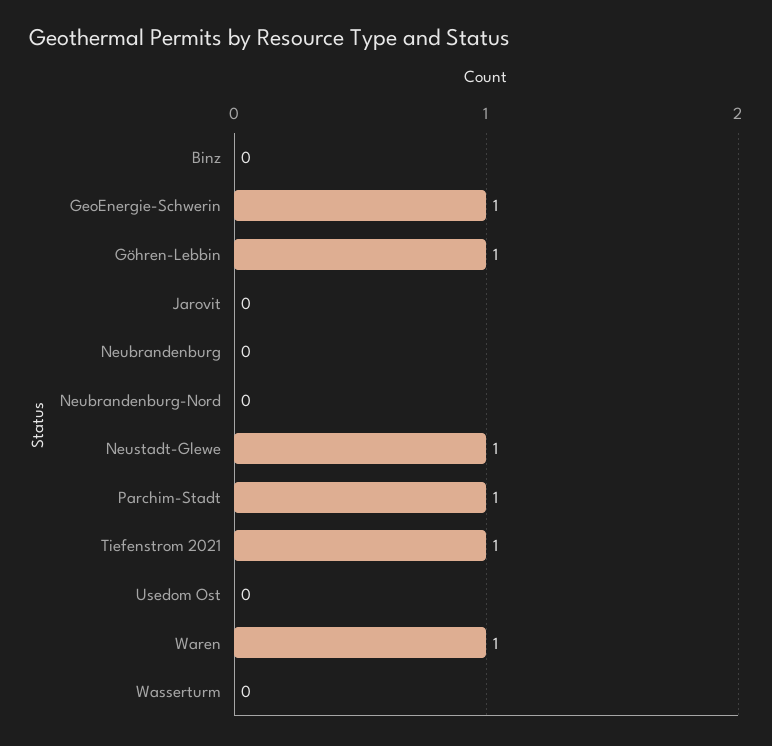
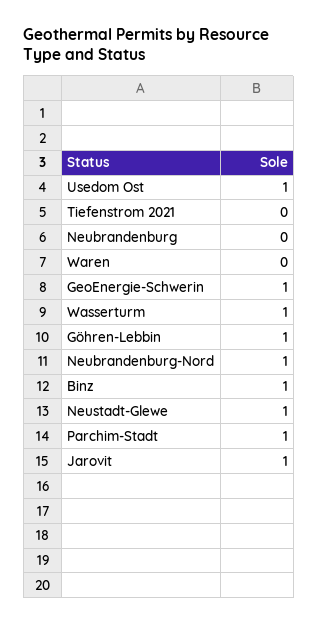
  {
-   "Binz": 0,
+   "Binz": 1,
    "GeoEnergie-Schwerin": 1,
    "Göhren-Lebbin": 1,
-   "Jarovit": 0,
+   "Jarovit": 1,
    "Neubrandenburg": 0,
-   "Neubrandenburg-Nord": 0,
+   "Neubrandenburg-Nord": 1,
    "Neustadt-Glewe": 1,
    "Parchim-Stadt": 1,
-   "Tiefenstrom 2021": 1,
+   "Tiefenstrom 2021": 0,
-   "Usedom Ost": 0,
+   "Usedom Ost": 1,
-   "Waren": 1,
+   "Waren": 0,
-   "Wasserturm": 0
+   "Wasserturm": 1
  }

